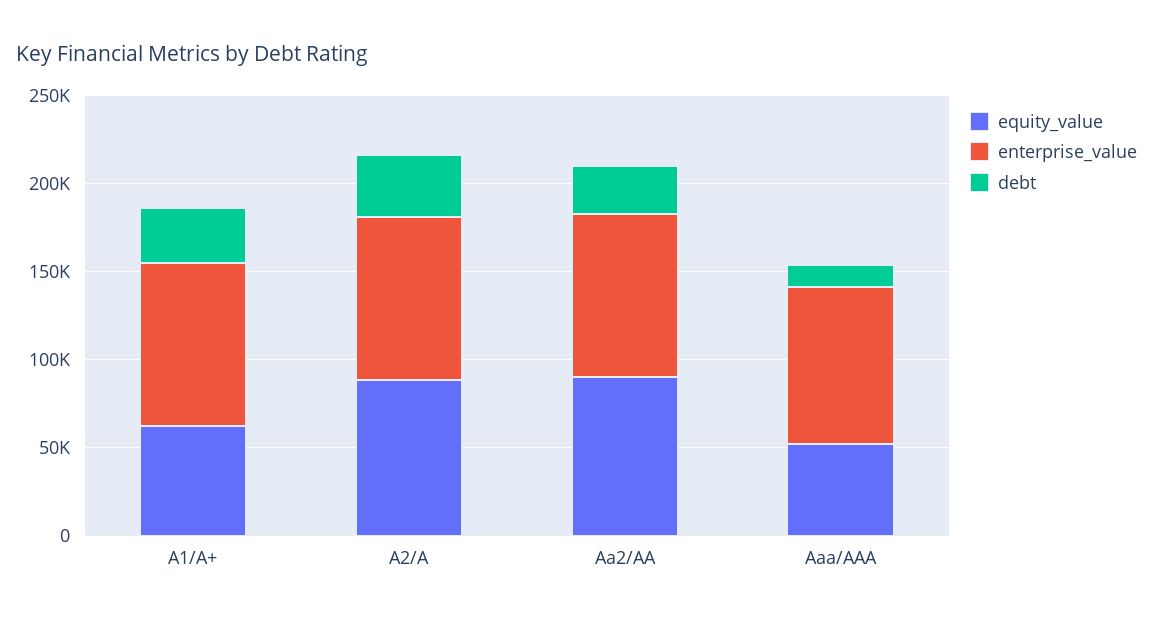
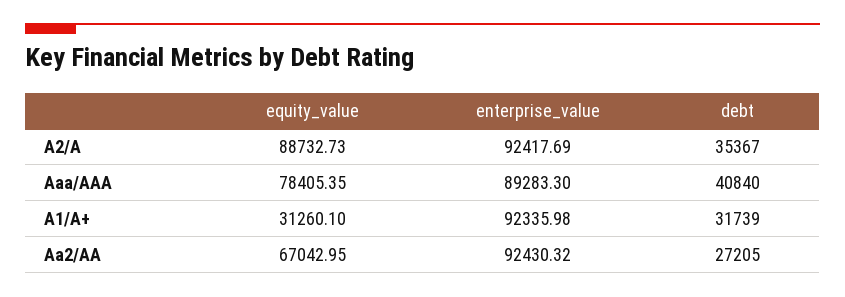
  {
    "equity_value": {
-     "A1/A+": 60000,
+     "A1/A+": 31260.1,
      "A2/A": 88732.73,
-     "Aa2/AA": 90000,
+     "Aa2/AA": 67042.95,
-     "Aaa/AAA": 50000
+     "Aaa/AAA": 78405.35
    },
    "enterprise_value": {
      "A1/A+": 92335.98,
      "A2/A": 92417.69,
      "Aa2/AA": 92430.32,
      "Aaa/AAA": 89283.3
    },
    "debt": {
      "A1/A+": 31739,
      "A2/A": 35367,
      "Aa2/AA": 27205,
-     "Aaa/AAA": 10000
+     "Aaa/AAA": 40840
    }
  }

